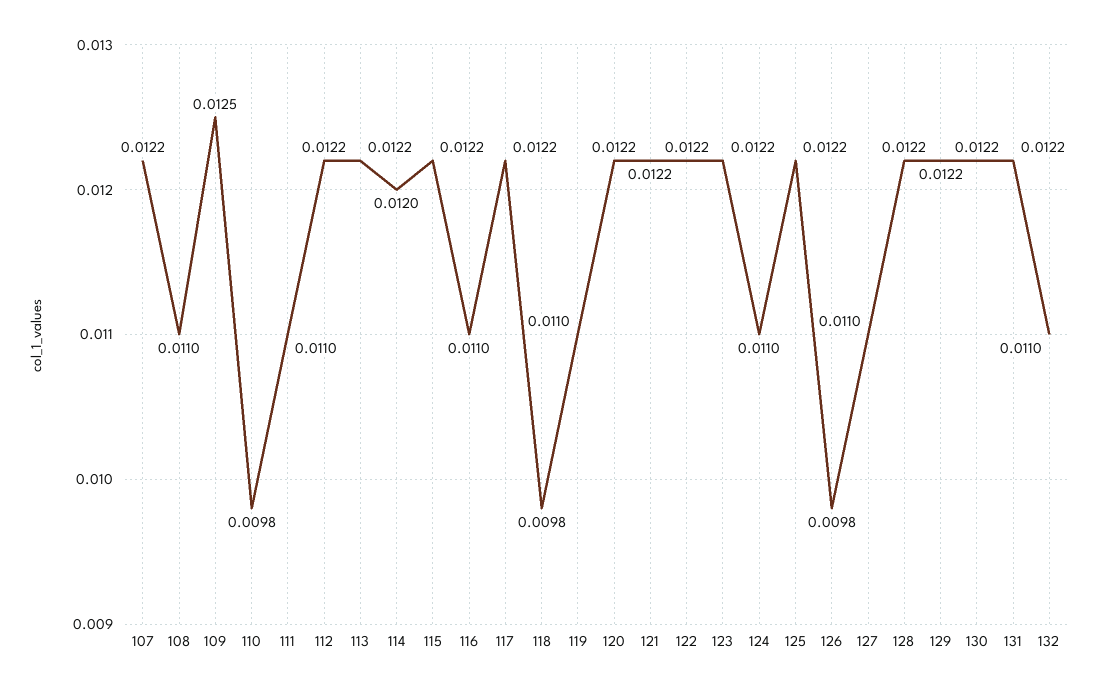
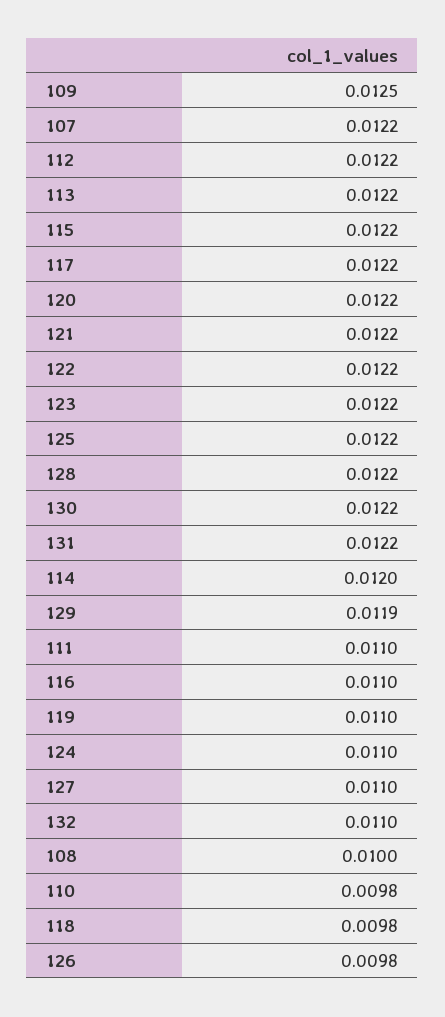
  {
    "107": 0.0122,
-   "108": 0.011,
+   "108": 0.01,
    "109": 0.0125,
    "110": 0.0098,
    "111": 0.011,
    "112": 0.0122,
    "113": 0.0122,
    "114": 0.012,
    "115": 0.0122,
    "116": 0.011,
    "117": 0.0122,
    "118": 0.0098,
    "119": 0.011,
    "120": 0.0122,
    "121": 0.0122,
    "122": 0.0122,
    "123": 0.0122,
    "124": 0.011,
    "125": 0.0122,
    "126": 0.0098,
    "127": 0.011,
    "128": 0.0122,
-   "129": 0.0122,
+   "129": 0.0119,
    "130": 0.0122,
    "131": 0.0122,
    "132": 0.011
  }

